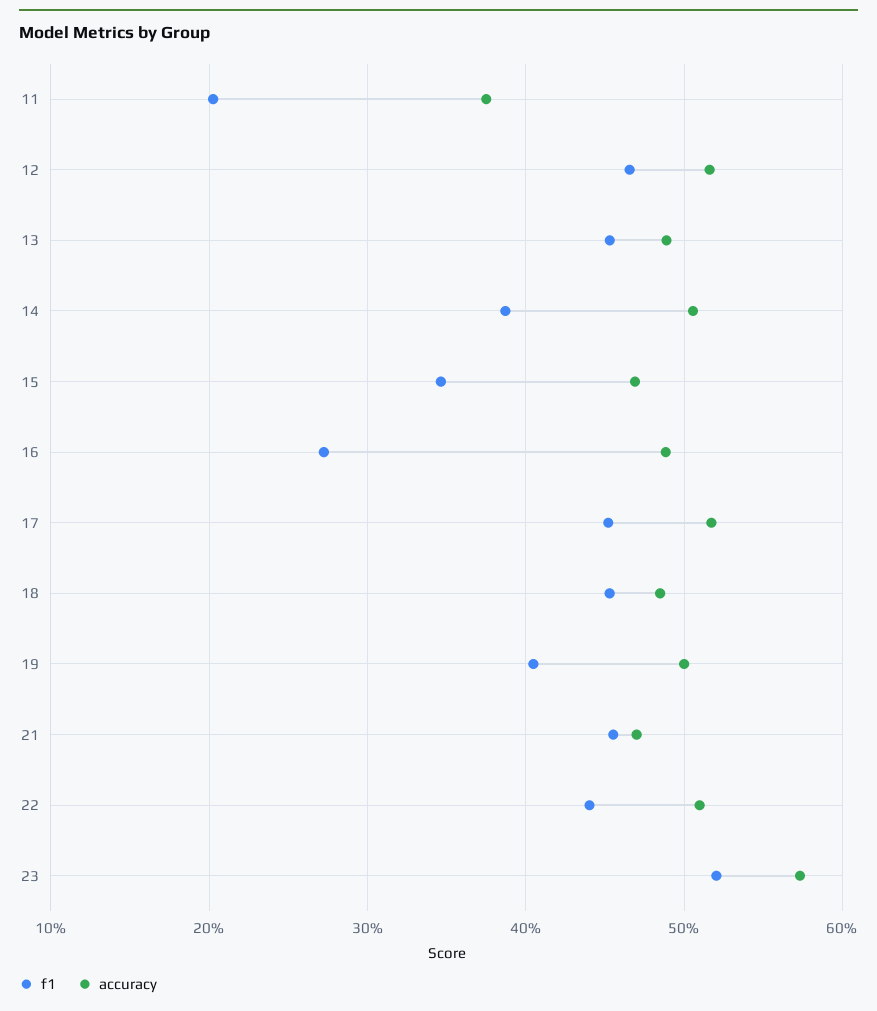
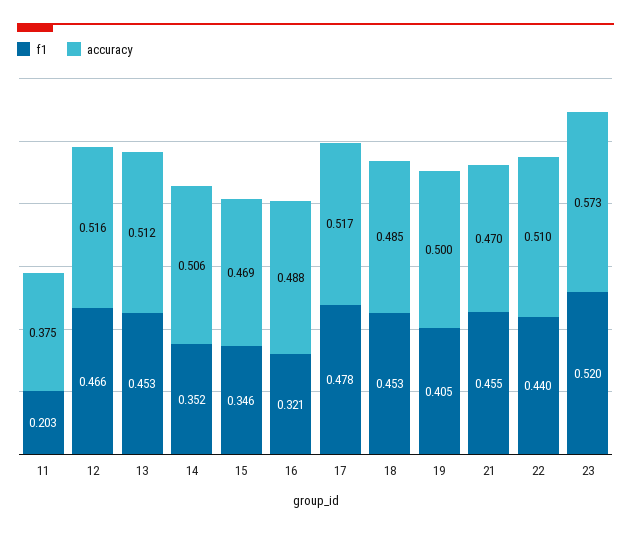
  {
    "f1": {
      "11": 0.203,
      "12": 0.466,
      "13": 0.453,
-     "14": 0.39,
+     "14": 0.352,
      "15": 0.346,
-     "16": 0.27,
+     "16": 0.321,
-     "17": 0.45,
+     "17": 0.478,
      "18": 0.453,
      "19": 0.405,
      "21": 0.455,
      "22": 0.44,
      "23": 0.52
    },
    "accuracy": {
      "11": 0.375,
      "12": 0.516,
-     "13": 0.49,
+     "13": 0.512,
      "14": 0.506,
      "15": 0.469,
      "16": 0.488,
      "17": 0.517,
      "18": 0.485,
      "19": 0.5,
      "21": 0.47,
      "22": 0.51,
      "23": 0.573
    }
  }

